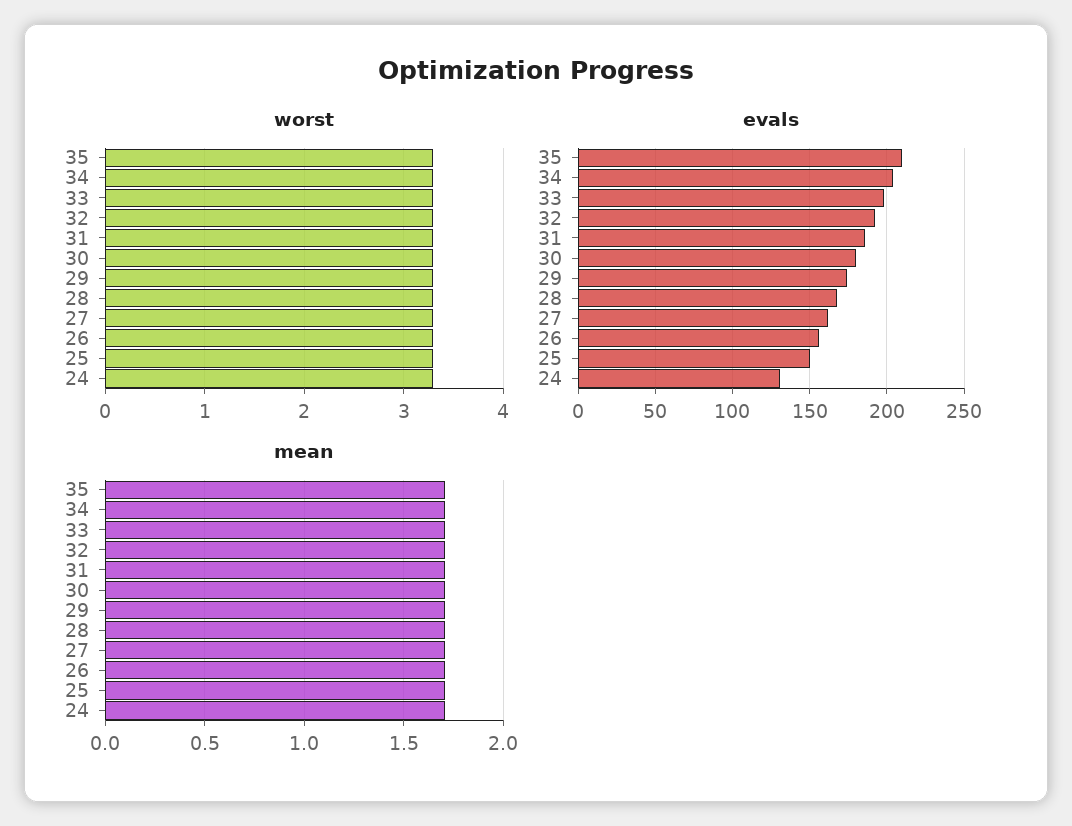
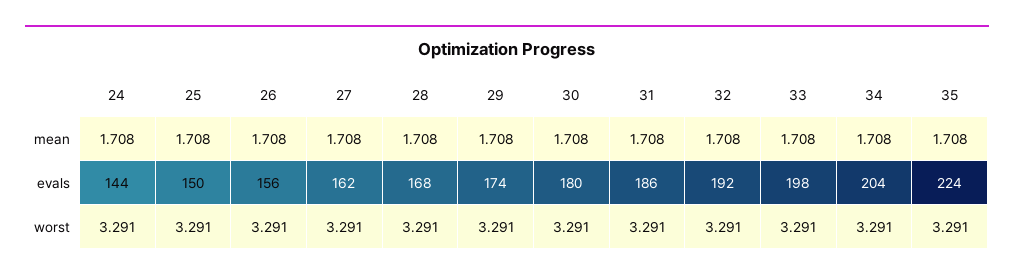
  {
    "worst": {
      "35": 3.291,
      "34": 3.291,
      "33": 3.291,
      "32": 3.291,
      "31": 3.291,
      "30": 3.291,
      "29": 3.291,
      "28": 3.291,
      "27": 3.291,
      "26": 3.291,
      "25": 3.291,
      "24": 3.291
    },
    "evals": {
-     "35": 210,
+     "35": 224,
      "34": 204,
      "33": 198,
      "32": 192,
      "31": 186,
      "30": 180,
      "29": 174,
      "28": 168,
      "27": 162,
      "26": 156,
      "25": 150,
-     "24": 130
+     "24": 144
    },
    "mean": {
      "35": 1.708,
      "34": 1.708,
      "33": 1.708,
      "32": 1.708,
      "31": 1.708,
      "30": 1.708,
      "29": 1.708,
      "28": 1.708,
      "27": 1.708,
      "26": 1.708,
      "25": 1.708,
      "24": 1.708
    }
  }

